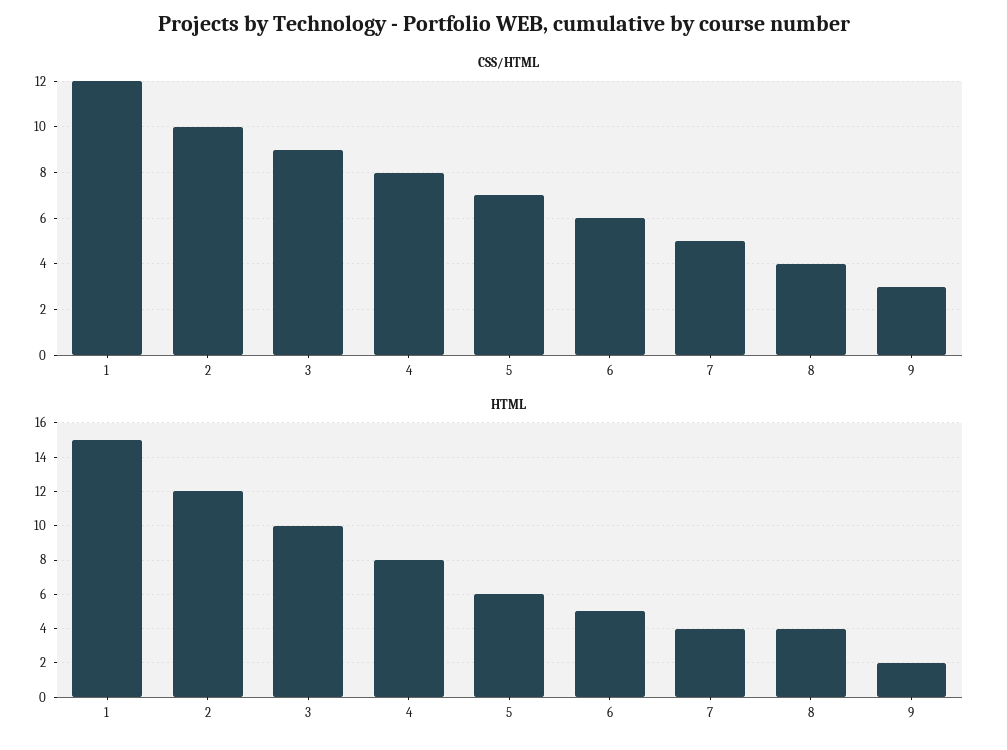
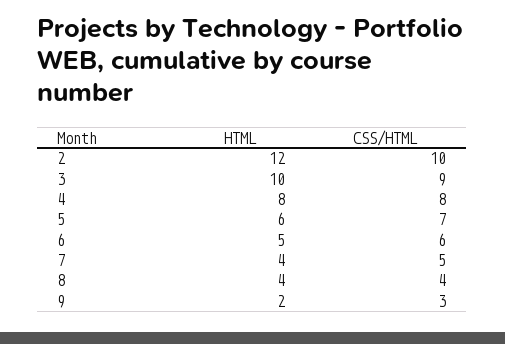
  {
    "CSS/HTML": {
-     "1": 12,
      "2": 10,
      "3": 9,
      "4": 8,
      "5": 7,
      "6": 6,
      "7": 5,
      "8": 4,
      "9": 3
    },
    "HTML": {
-     "1": 15,
      "2": 12,
      "3": 10,
      "4": 8,
      "5": 6,
      "6": 5,
      "7": 4,
      "8": 4,
      "9": 2
    }
  }

